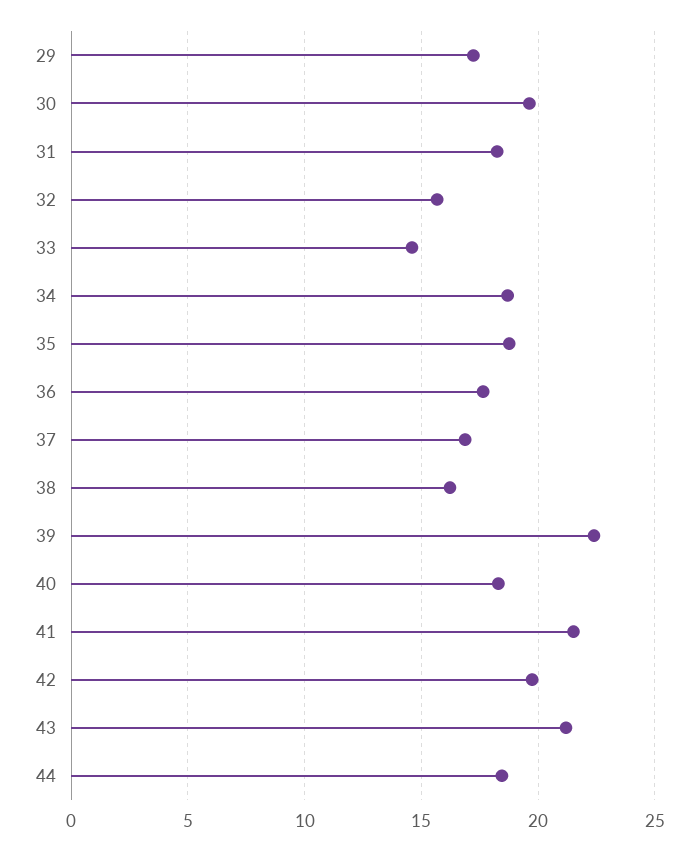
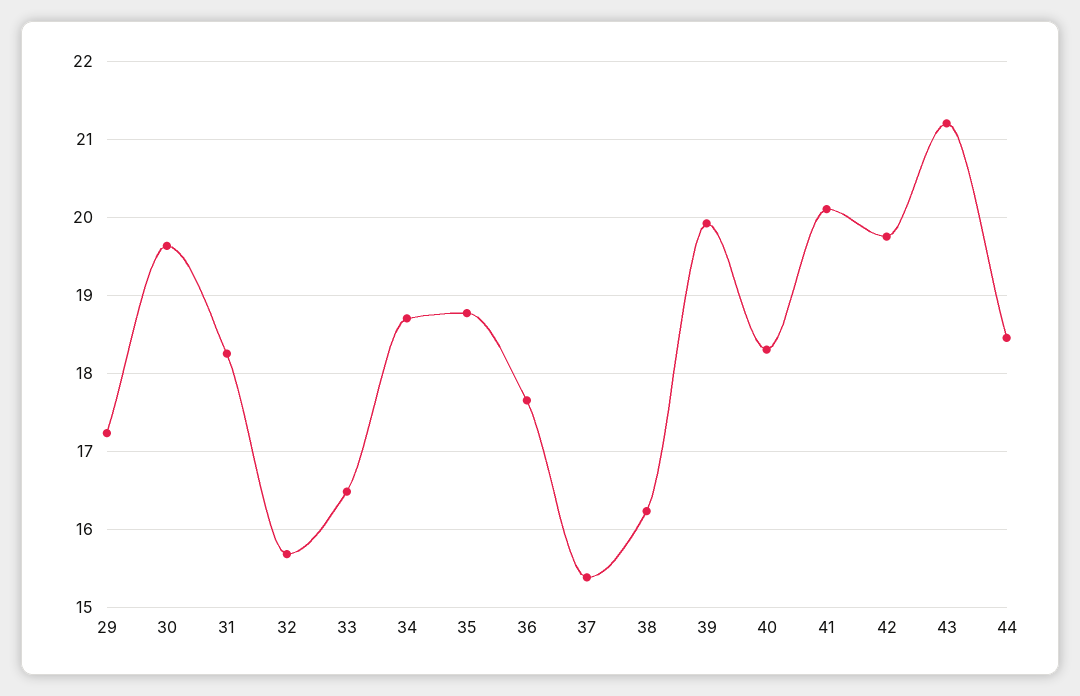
  {
    "29": 17.2,
    "30": 19.6,
    "31": 18.3,
    "32": 15.7,
-   "33": 14.5,
+   "33": 16.5,
    "34": 18.7,
    "35": 18.8,
    "36": 17.7,
-   "37": 17,
+   "37": 15.4,
    "38": 16.2,
-   "39": 22.5,
+   "39": 19.9,
    "40": 18.3,
-   "41": 21.5,
+   "41": 20.1,
    "42": 19.8,
    "43": 21.2,
    "44": 18.5
  }

